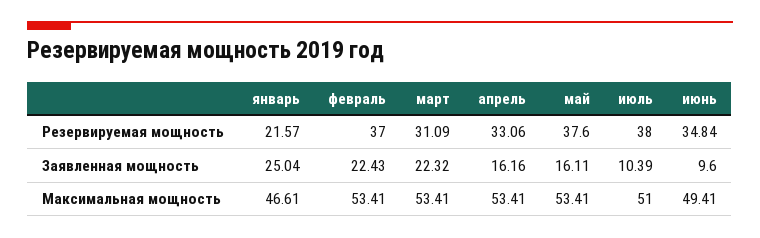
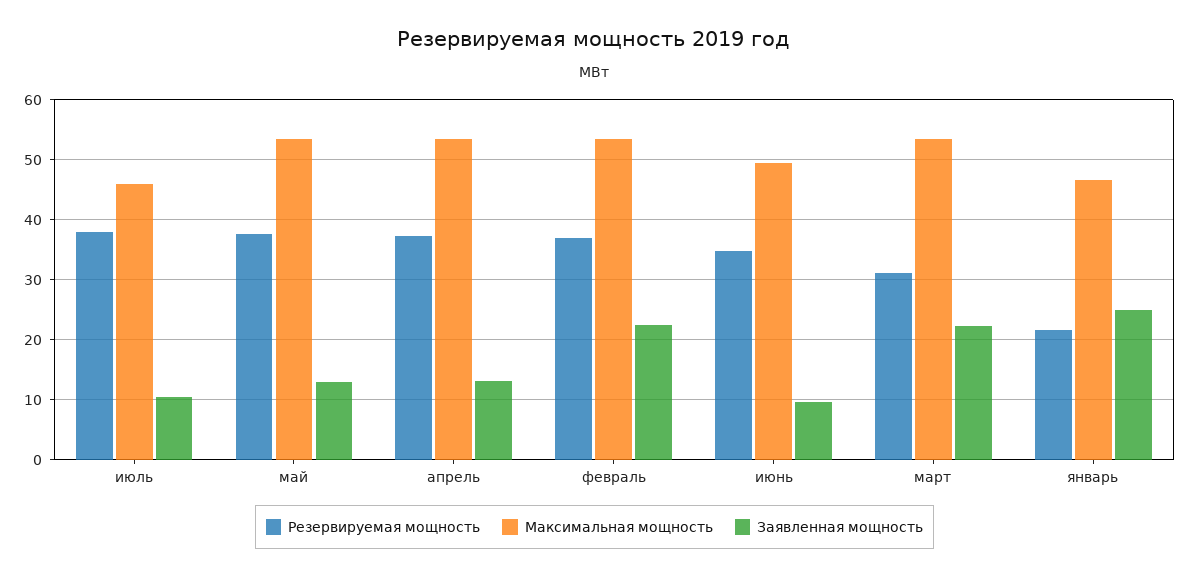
  {
    "Резервируемая мощность": {
      "январь": 21.57,
      "февраль": 37,
      "март": 31.09,
-     "апрель": 33.06,
+     "апрель": 37,
      "май": 37.6,
      "июль": 38,
      "июнь": 34.84
    },
    "Заявленная мощность": {
      "январь": 25.04,
      "февраль": 22.43,
      "март": 22.32,
-     "апрель": 16.16,
+     "апрель": 13,
-     "май": 16.11,
+     "май": 13,
      "июль": 10.39,
      "июнь": 9.6
    },
    "Максимальная мощность": {
      "январь": 46.61,
      "февраль": 53.41,
      "март": 53.41,
      "апрель": 53.41,
      "май": 53.41,
-     "июль": 51,
+     "июль": 46,
      "июнь": 49.41
    }
  }

